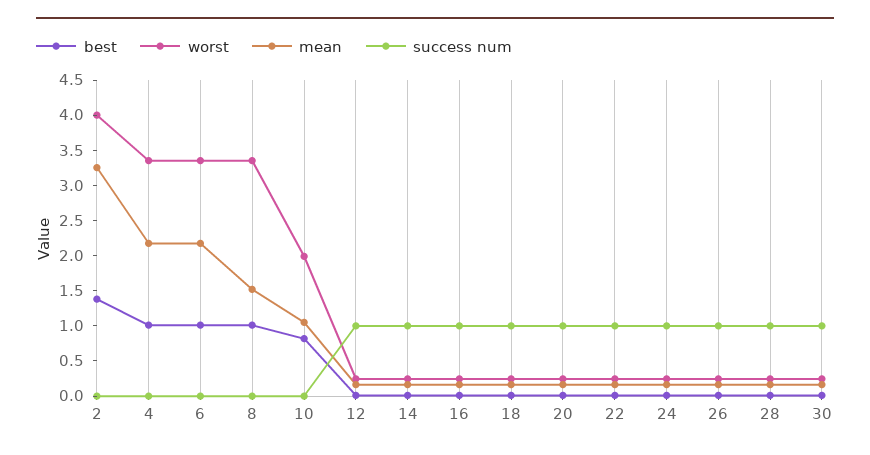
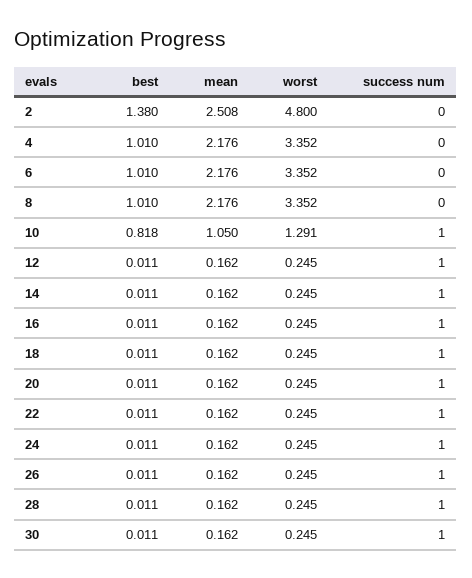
  {
    "best": {
      "2": 1.38,
      "4": 1.01,
      "6": 1.01,
      "8": 1.01,
      "10": 0.818,
      "12": 0.011,
      "14": 0.011,
      "16": 0.011,
      "18": 0.011,
      "20": 0.011,
      "22": 0.011,
      "24": 0.011,
      "26": 0.011,
      "28": 0.011,
      "30": 0.011
    },
    "worst": {
-     "2": 4,
+     "2": 4.8,
      "4": 3.352,
      "6": 3.352,
      "8": 3.352,
-     "10": 2,
+     "10": 1.291,
      "12": 0.245,
      "14": 0.245,
      "16": 0.245,
      "18": 0.245,
      "20": 0.245,
      "22": 0.245,
      "24": 0.245,
      "26": 0.245,
      "28": 0.245,
      "30": 0.245
    },
    "mean": {
-     "2": 3.25,
+     "2": 2.508,
      "4": 2.176,
      "6": 2.176,
-     "8": 1.5,
+     "8": 2.176,
      "10": 1.05,
      "12": 0.162,
      "14": 0.162,
      "16": 0.162,
      "18": 0.162,
      "20": 0.162,
      "22": 0.162,
      "24": 0.162,
      "26": 0.162,
      "28": 0.162,
      "30": 0.162
    },
    "success num": {
      "2": 0,
      "4": 0,
      "6": 0,
      "8": 0,
-     "10": 0,
+     "10": 1,
      "12": 1,
      "14": 1,
      "16": 1,
      "18": 1,
      "20": 1,
      "22": 1,
      "24": 1,
      "26": 1,
      "28": 1,
      "30": 1
    }
  }

